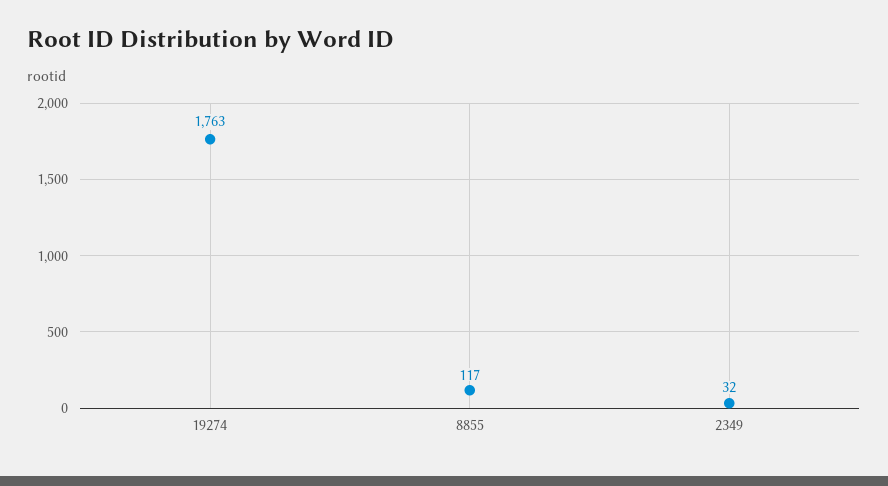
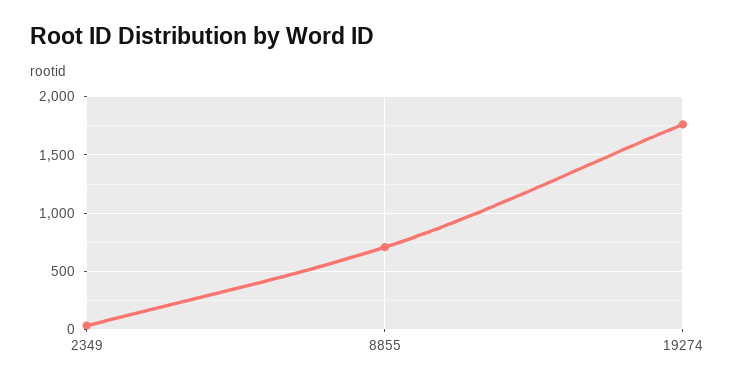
  {
    "19274": 1763,
-   "8855": 117,
+   "8855": 700,
    "2349": 32
  }

